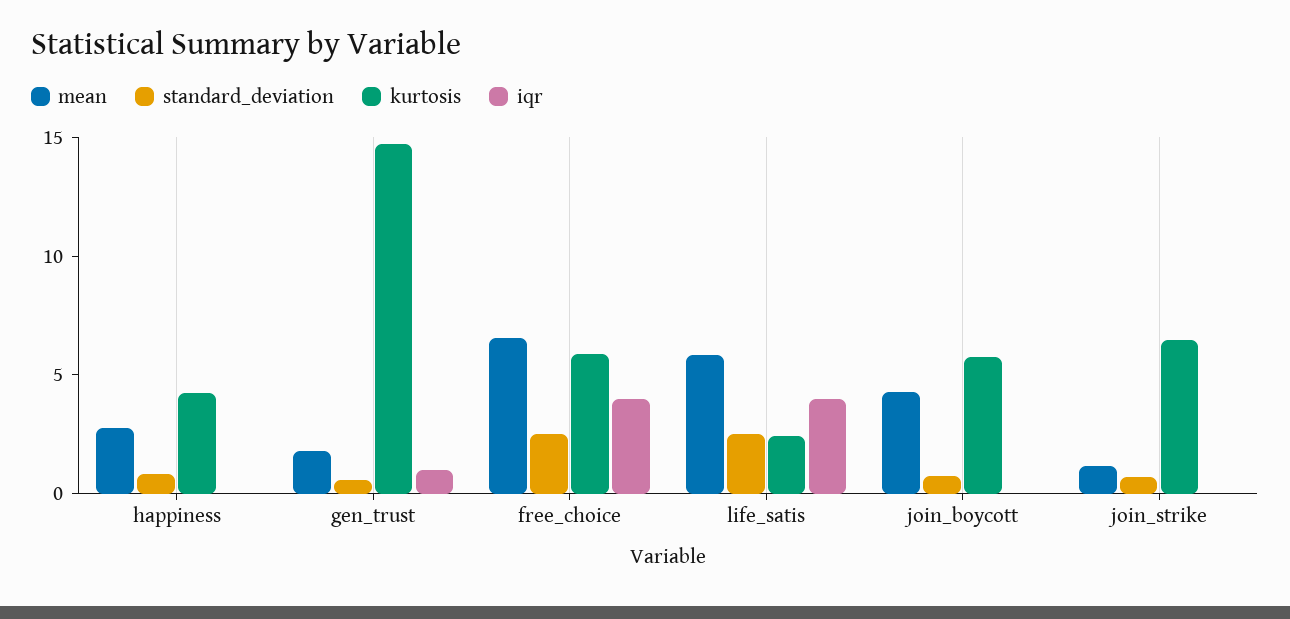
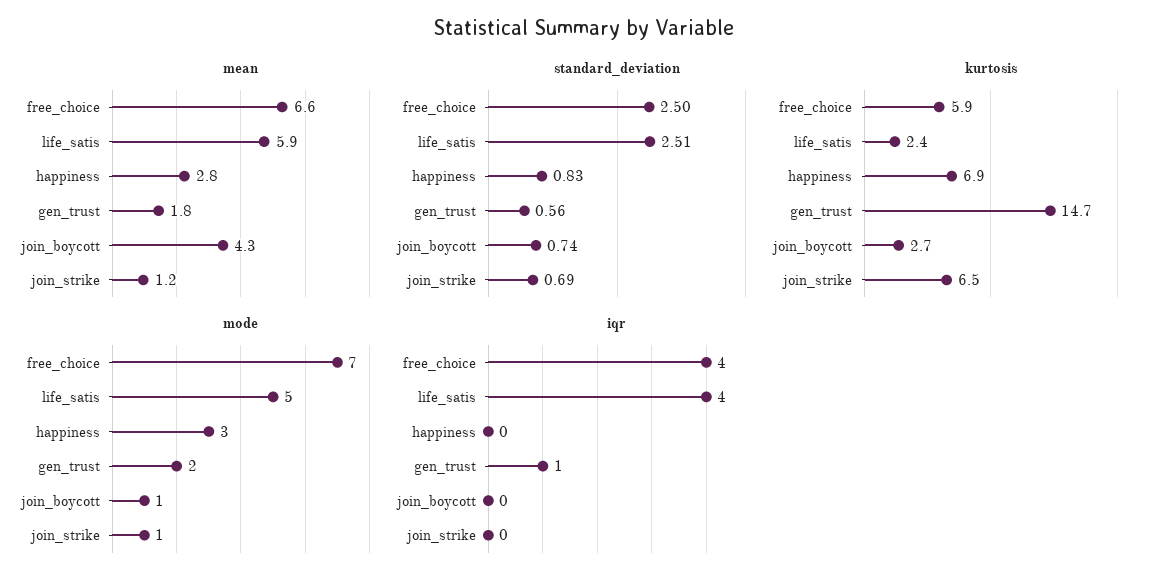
  {
    "mean": {
      "happiness": 2.8,
      "gen_trust": 1.8,
      "free_choice": 6.6,
      "life_satis": 5.9,
      "join_boycott": 4.3,
      "join_strike": 1.2
    },
    "standard_deviation": {
      "happiness": 0.83,
      "gen_trust": 0.56,
      "free_choice": 2.5,
      "life_satis": 2.51,
      "join_boycott": 0.74,
      "join_strike": 0.69
    },
    "kurtosis": {
-     "happiness": 4,
+     "happiness": 6.9,
      "gen_trust": 14.7,
      "free_choice": 5.9,
      "life_satis": 2.4,
-     "join_boycott": 6,
+     "join_boycott": 2.7,
      "join_strike": 6.5
    },
    "iqr": {
      "happiness": 0,
      "gen_trust": 1,
      "free_choice": 4,
      "life_satis": 4,
      "join_boycott": 0,
      "join_strike": 0
-   }
+   },
+   "mode": {
+     "free_choice": 7,
+     "life_satis": 5,
+     "happiness": 3,
+     "gen_trust": 2,
+     "join_boycott": 1,
+     "join_strike": 1
+   }
  }

